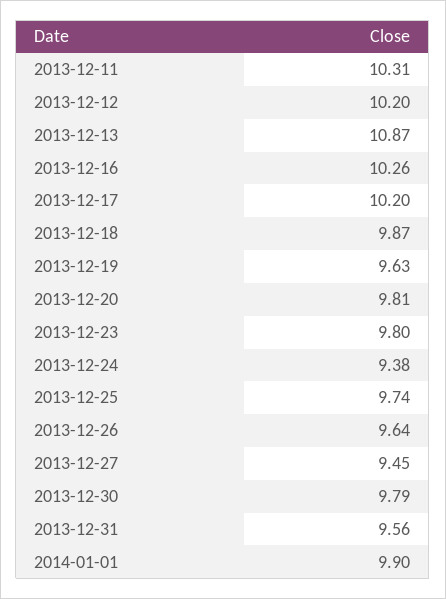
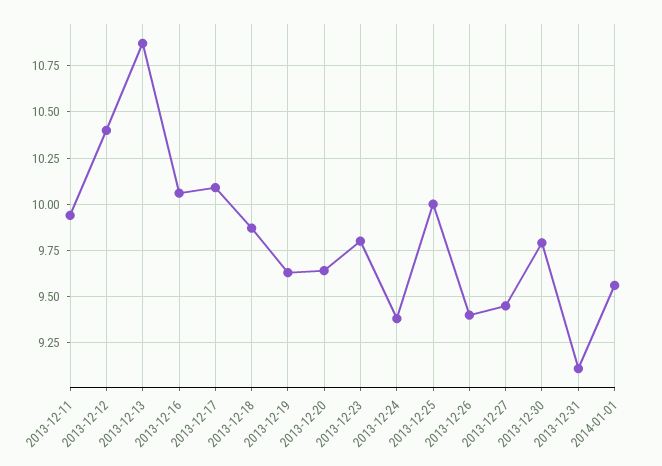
  {
-   "2013-12-11": 10.31,
+   "2013-12-11": 9.95,
-   "2013-12-12": 10.2,
+   "2013-12-12": 10.4,
    "2013-12-13": 10.87,
-   "2013-12-16": 10.26,
+   "2013-12-16": 10.05,
-   "2013-12-17": 10.2,
+   "2013-12-17": 10.1,
    "2013-12-18": 9.87,
    "2013-12-19": 9.63,
-   "2013-12-20": 9.81,
+   "2013-12-20": 9.65,
    "2013-12-23": 9.8,
    "2013-12-24": 9.38,
-   "2013-12-25": 9.74,
+   "2013-12-25": 10,
-   "2013-12-26": 9.64,
+   "2013-12-26": 9.4,
    "2013-12-27": 9.45,
    "2013-12-30": 9.79,
-   "2013-12-31": 9.56,
+   "2013-12-31": 9.1,
-   "2014-01-01": 9.9
+   "2014-01-01": 9.55
  }

